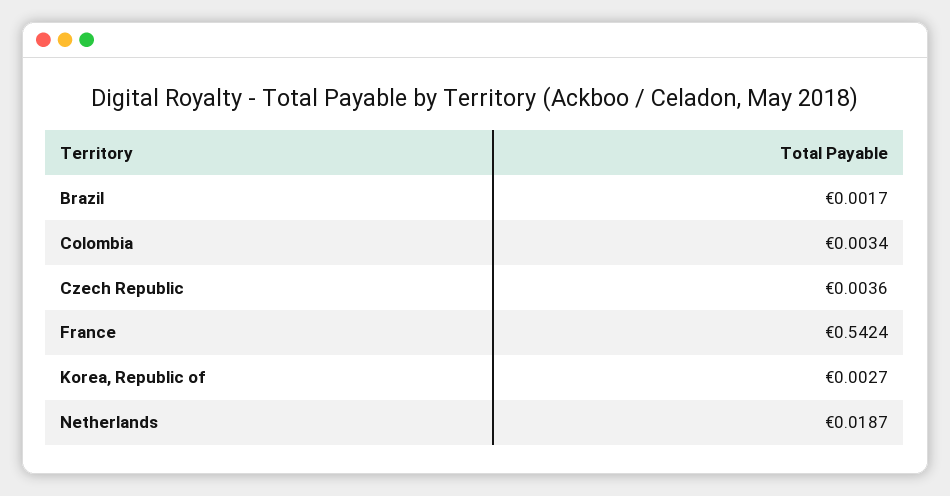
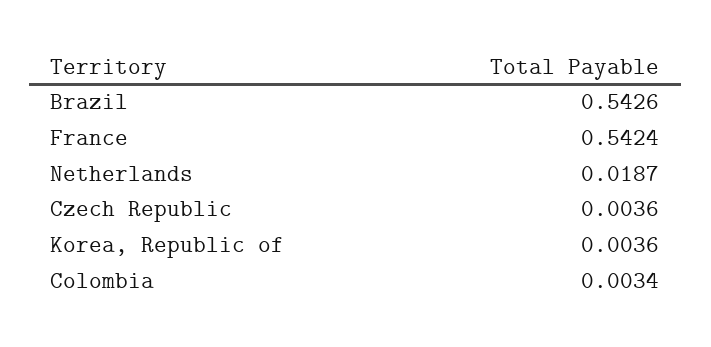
  {
-   "Brazil": 0.0017,
+   "Brazil": 0.5426,
    "Colombia": 0.0034,
    "Czech Republic": 0.0036,
    "France": 0.5424,
-   "Korea, Republic of": 0.0027,
+   "Korea, Republic of": 0.0036,
    "Netherlands": 0.0187
  }

